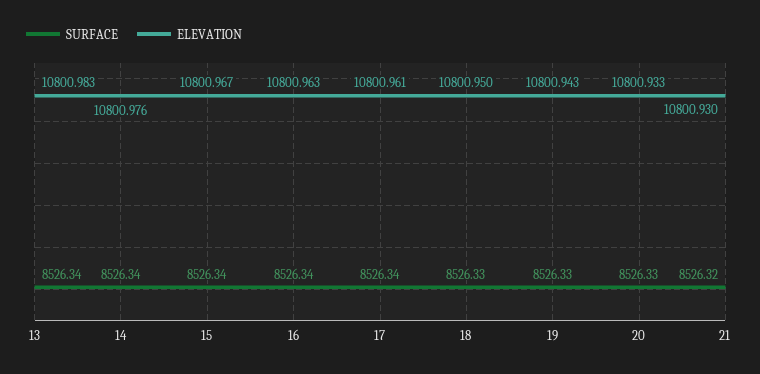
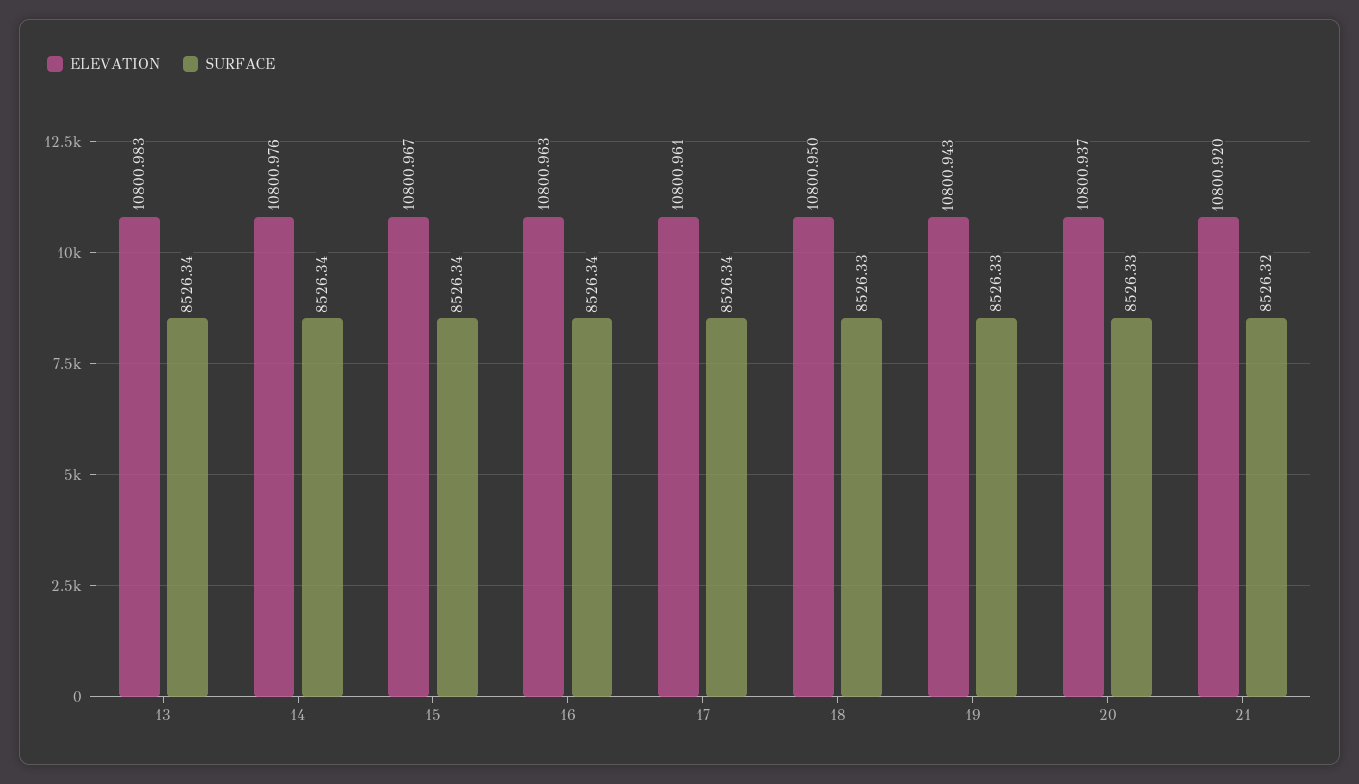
  {
    "SURFACE": {
      "13": 8526.34,
      "14": 8526.34,
      "15": 8526.34,
      "16": 8526.34,
      "17": 8526.34,
      "18": 8526.33,
      "19": 8526.33,
      "20": 8526.33,
      "21": 8526.32
    },
    "ELEVATION": {
      "13": 10800.983,
      "14": 10800.976,
      "15": 10800.967,
      "16": 10800.963,
      "17": 10800.961,
      "18": 10800.95,
      "19": 10800.943,
-     "20": 10800.933,
+     "20": 10800.937,
-     "21": 10800.93
+     "21": 10800.92
    }
  }

